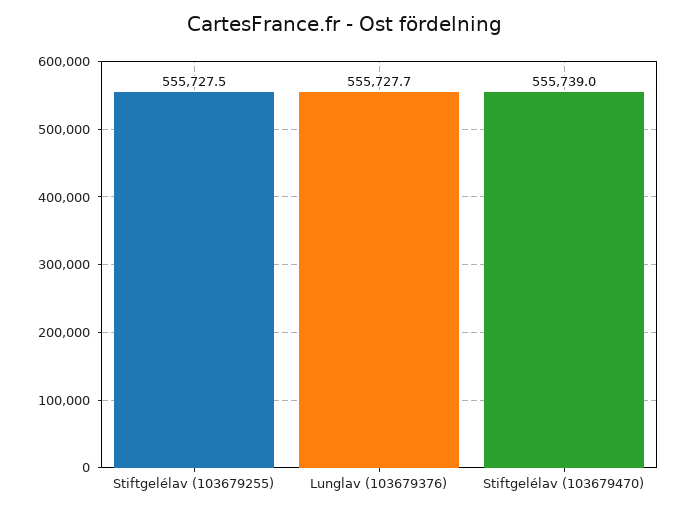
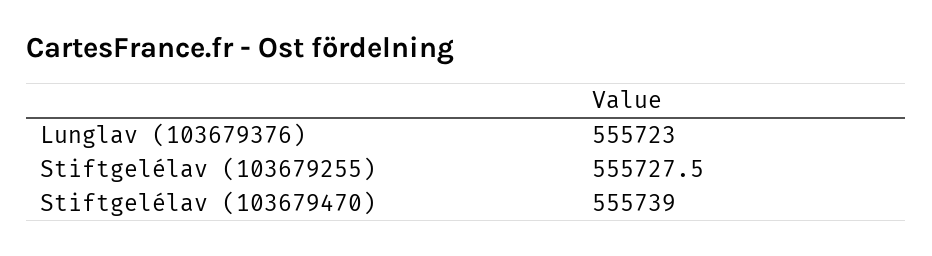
  {
    "Stiftgelélav (103679255)": 555727.5,
-   "Lunglav (103679376)": 555727.7,
+   "Lunglav (103679376)": 555723,
    "Stiftgelélav (103679470)": 555739
  }

